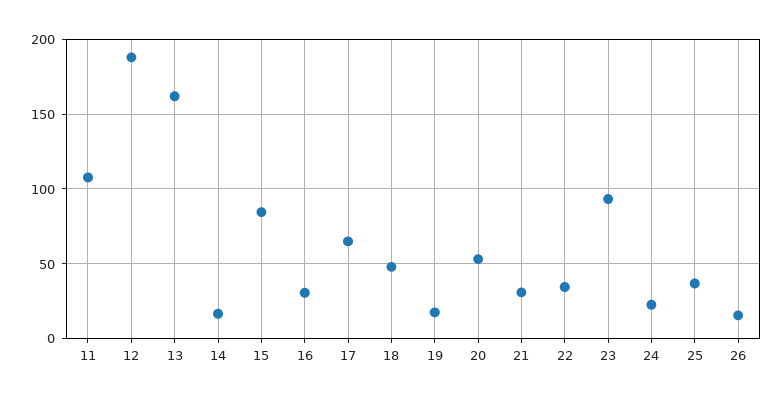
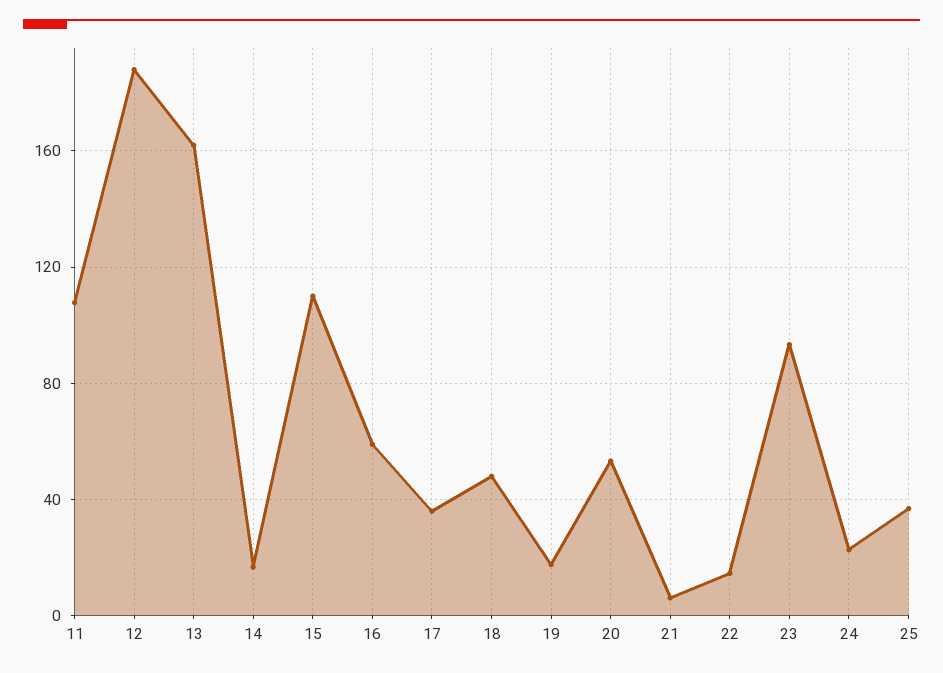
  {
    "11": 110,
    "12": 190,
    "13": 160,
    "14": 15,
-   "15": 85,
+   "15": 110,
-   "16": 30,
+   "16": 60,
-   "17": 65,
+   "17": 35,
    "18": 50,
    "19": 20,
    "20": 55,
-   "21": 30,
+   "21": 5,
-   "22": 35,
+   "22": 15,
    "23": 95,
    "24": 25,
-   "25": 35,
+   "25": 35
-   "26": 15
  }

